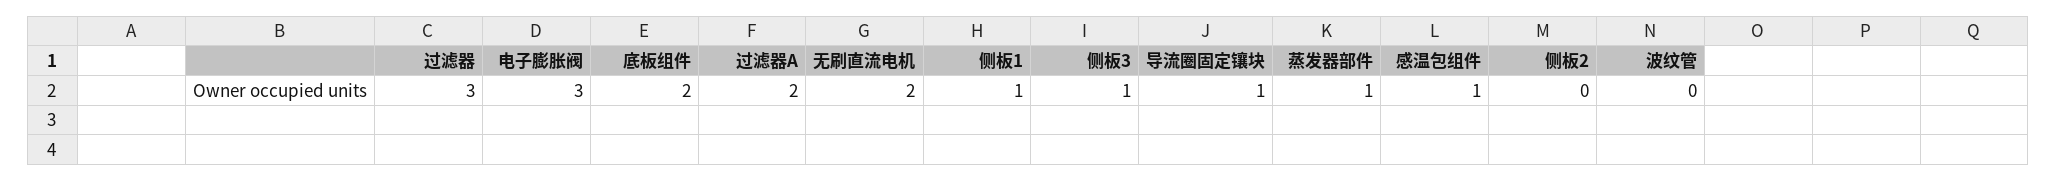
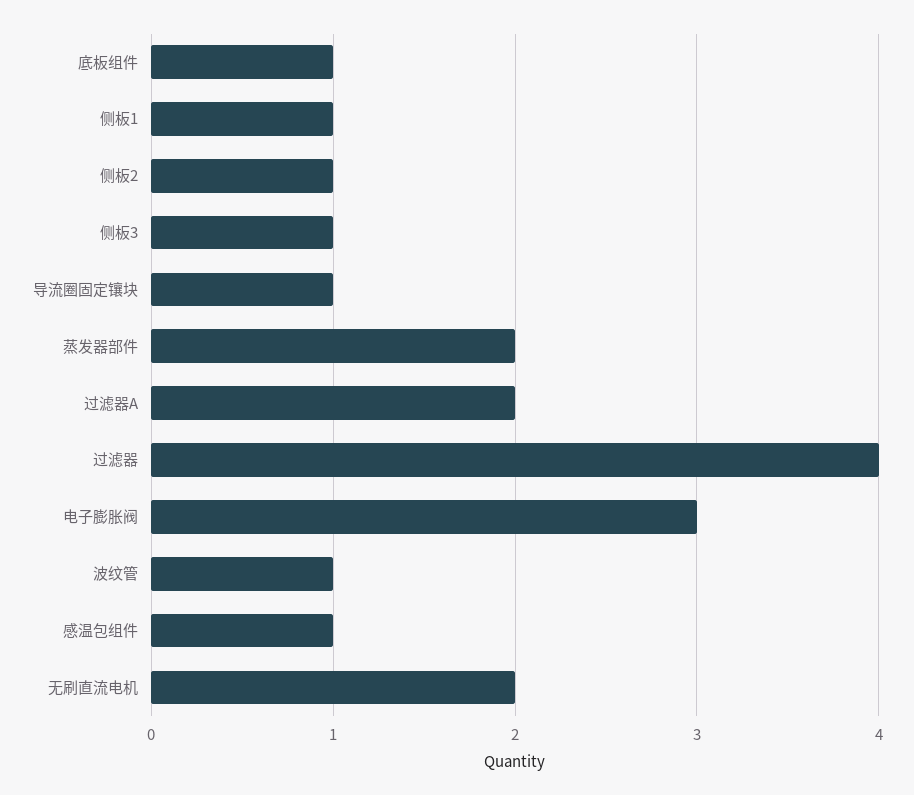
  {
-   "过滤器": 3,
+   "过滤器": 4,
    "电子膨胀阀": 3,
-   "底板组件": 2,
+   "底板组件": 1,
    "过滤器A": 2,
    "无刷直流电机": 2,
    "侧板1": 1,
    "侧板3": 1,
    "导流圈固定镶块": 1,
-   "蒸发器部件": 1,
+   "蒸发器部件": 2,
    "感温包组件": 1,
-   "侧板2": 0,
+   "侧板2": 1,
-   "波纹管": 0
+   "波纹管": 1
  }

